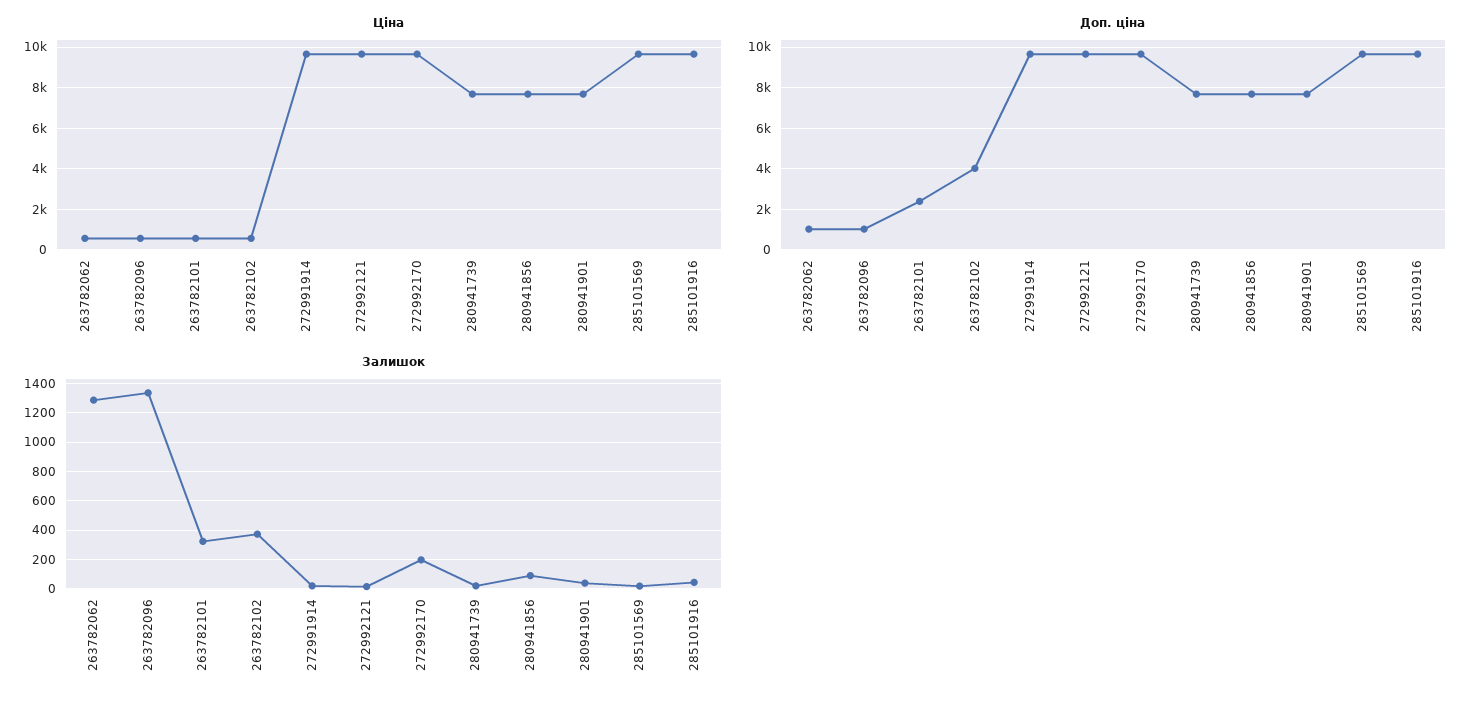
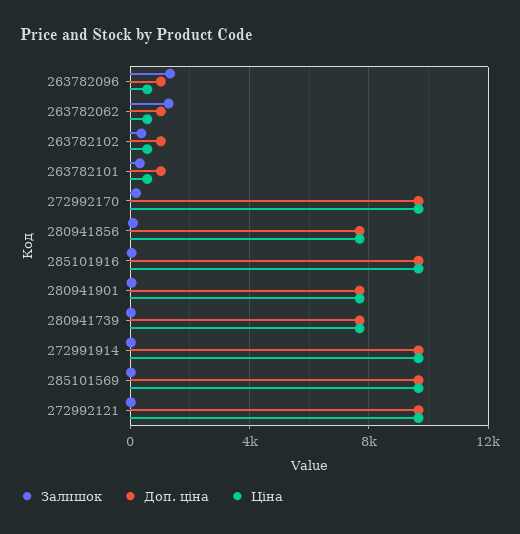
  {
    "Ціна": {
      "263782062": 500,
      "263782096": 500,
      "263782101": 500,
      "263782102": 500,
      "272991914": 9500,
      "272992121": 9500,
      "272992170": 9500,
      "280941739": 7500,
      "280941856": 7500,
      "280941901": 7500,
      "285101569": 9500,
      "285101916": 9500
    },
    "Доп. ціна": {
      "263782062": 1000,
      "263782096": 1000,
-     "263782101": 2500,
+     "263782101": 1000,
-     "263782102": 4000,
+     "263782102": 1000,
      "272991914": 9500,
      "272992121": 9500,
      "272992170": 9500,
      "280941739": 7500,
      "280941856": 7500,
      "280941901": 7500,
      "285101569": 9500,
      "285101916": 9500
    },
    "Залишок": {
      "263782062": 1300,
      "263782096": 1350,
      "263782101": 300,
      "263782102": 350,
      "272991914": 0,
      "272992121": 0,
      "272992170": 200,
      "280941739": 0,
      "280941856": 100,
      "280941901": 50,
      "285101569": 0,
      "285101916": 50
    }
  }

